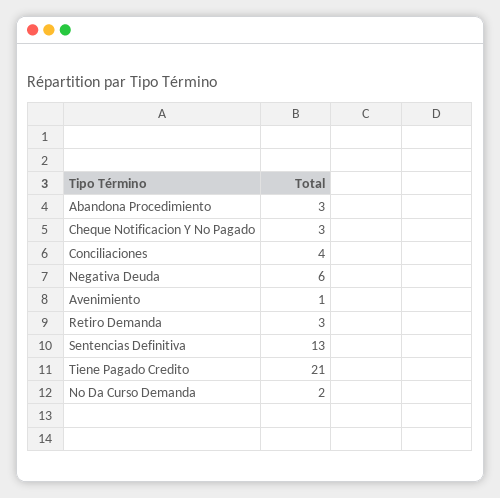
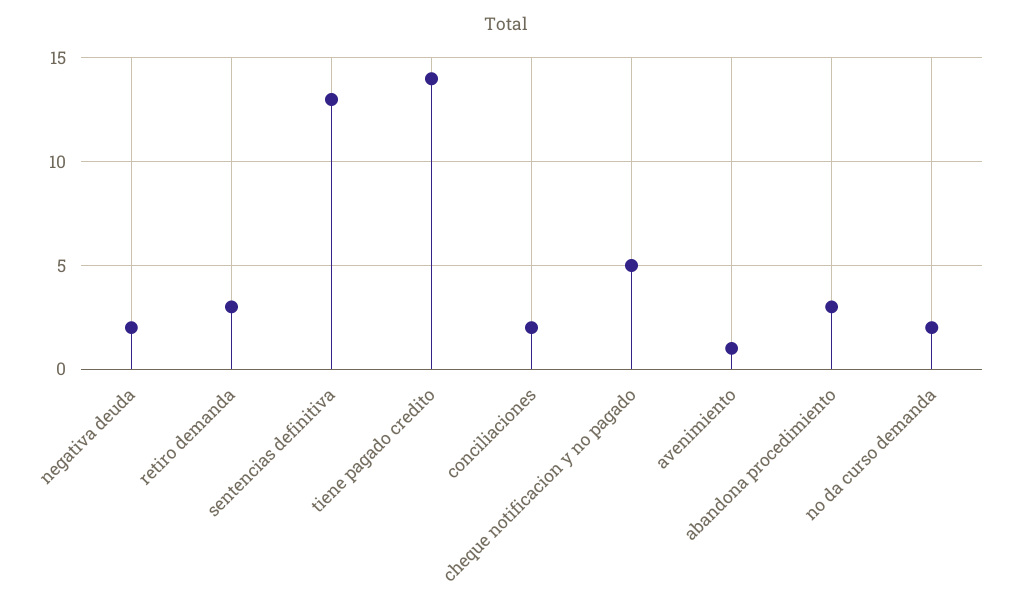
  {
    "Abandona Procedimiento": 3,
-   "Cheque Notificacion Y No Pagado": 3,
+   "Cheque Notificacion Y No Pagado": 5,
-   "Conciliaciones": 4,
+   "Conciliaciones": 2,
-   "Negativa Deuda": 6,
+   "Negativa Deuda": 2,
    "Avenimiento": 1,
    "Retiro Demanda": 3,
    "Sentencias Definitiva": 13,
-   "Tiene Pagado Credito": 21,
+   "Tiene Pagado Credito": 14,
    "No Da Curso Demanda": 2
  }

